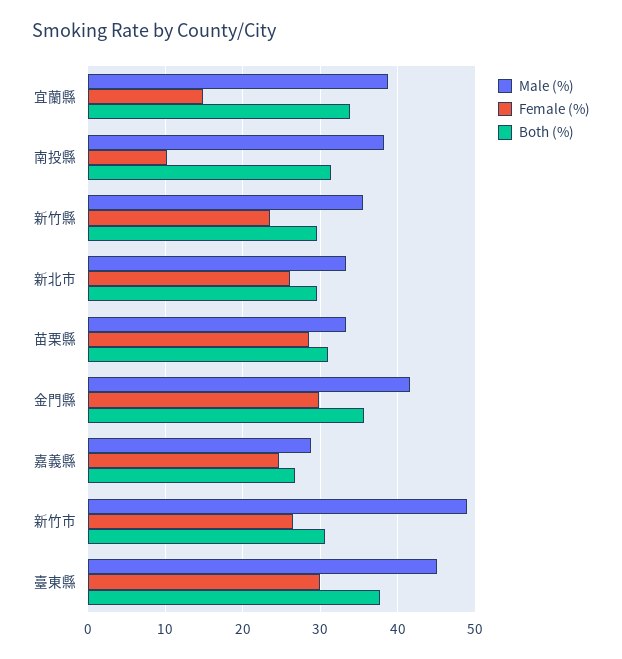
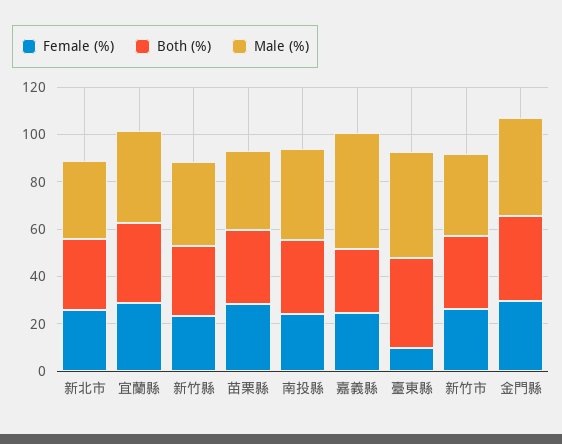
  {
    "Male (%)": {
      "宜蘭縣": 39,
      "南投縣": 38,
      "新竹縣": 36,
      "新北市": 33,
      "苗栗縣": 33,
      "金門縣": 42,
-     "嘉義縣": 29,
+     "嘉義縣": 50,
-     "新竹市": 49,
+     "新竹市": 35,
      "臺東縣": 45
    },
    "Female (%)": {
-     "宜蘭縣": 15,
+     "宜蘭縣": 30,
-     "南投縣": 10,
+     "南投縣": 25,
      "新竹縣": 24,
      "新北市": 26,
      "苗栗縣": 29,
      "金門縣": 30,
      "嘉義縣": 25,
      "新竹市": 27,
-     "臺東縣": 30
+     "臺東縣": 10
    },
    "Both (%)": {
      "宜蘭縣": 34,
      "南投縣": 31,
      "新竹縣": 30,
      "新北市": 30,
      "苗栗縣": 31,
      "金門縣": 36,
      "嘉義縣": 27,
      "新竹市": 31,
      "臺東縣": 38
    }
  }

